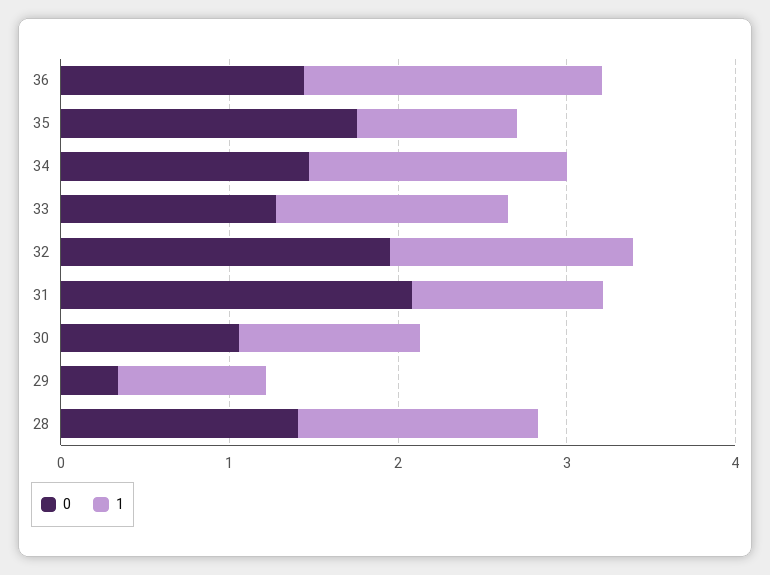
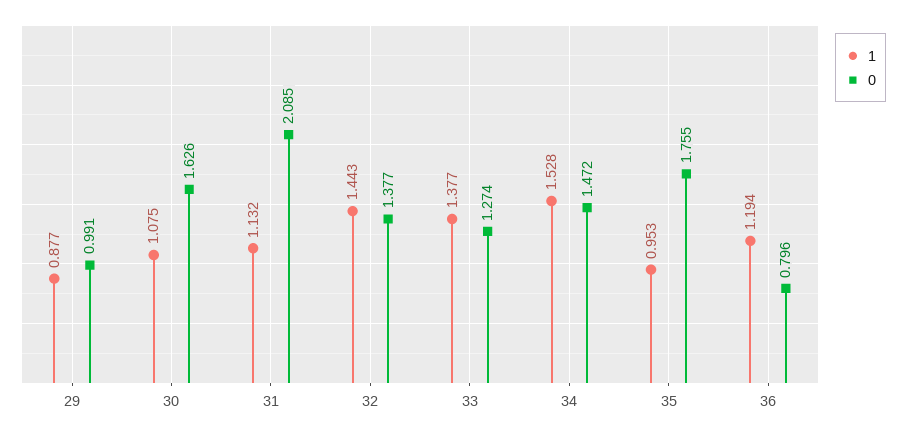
  {
    "0": {
-     "36": 1.4,
+     "36": 0.796,
      "35": 1.755,
      "34": 1.472,
      "33": 1.274,
-     "32": 2,
+     "32": 1.377,
      "31": 2.085,
-     "30": 1,
+     "30": 1.626,
-     "29": 0.4,
+     "29": 0.991
-     "28": 1.4
    },
    "1": {
-     "36": 1.8,
+     "36": 1.194,
      "35": 0.953,
      "34": 1.528,
      "33": 1.377,
      "32": 1.443,
      "31": 1.132,
      "30": 1.075,
-     "29": 0.877,
+     "29": 0.877
-     "28": 1.4
    }
  }

